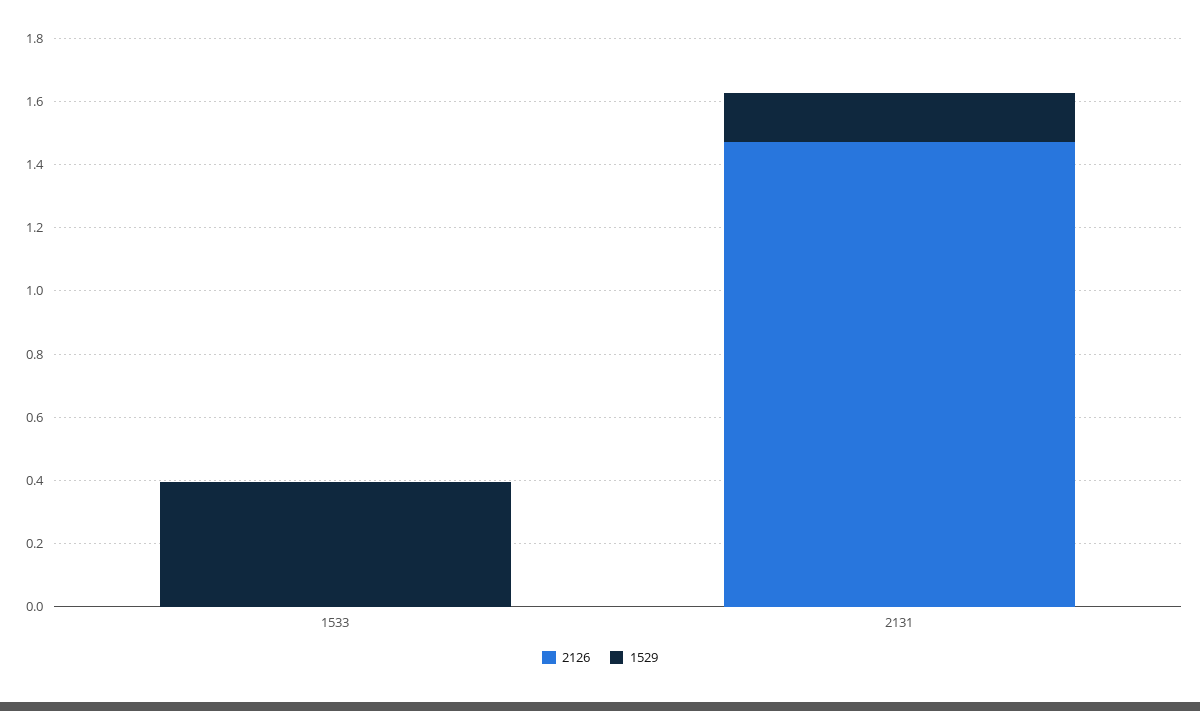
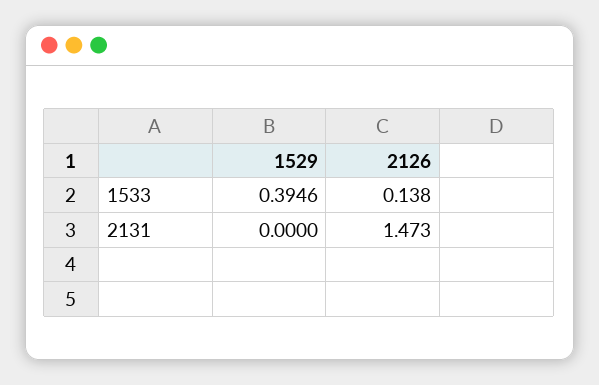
  {
    "2126": {
-     "1533": 0,
+     "1533": 0.138,
      "2131": 1.473
    },
    "1529": {
      "1533": 0.3946,
-     "2131": 0.15
+     "2131": 0
    }
  }

